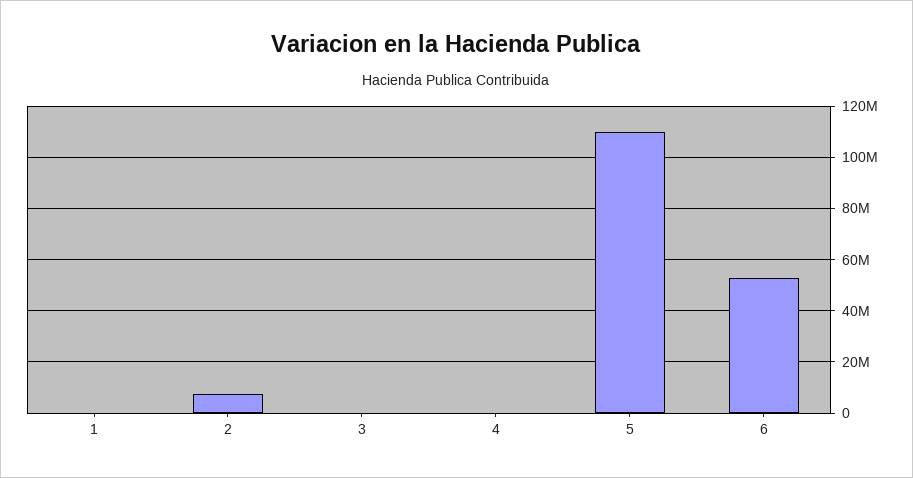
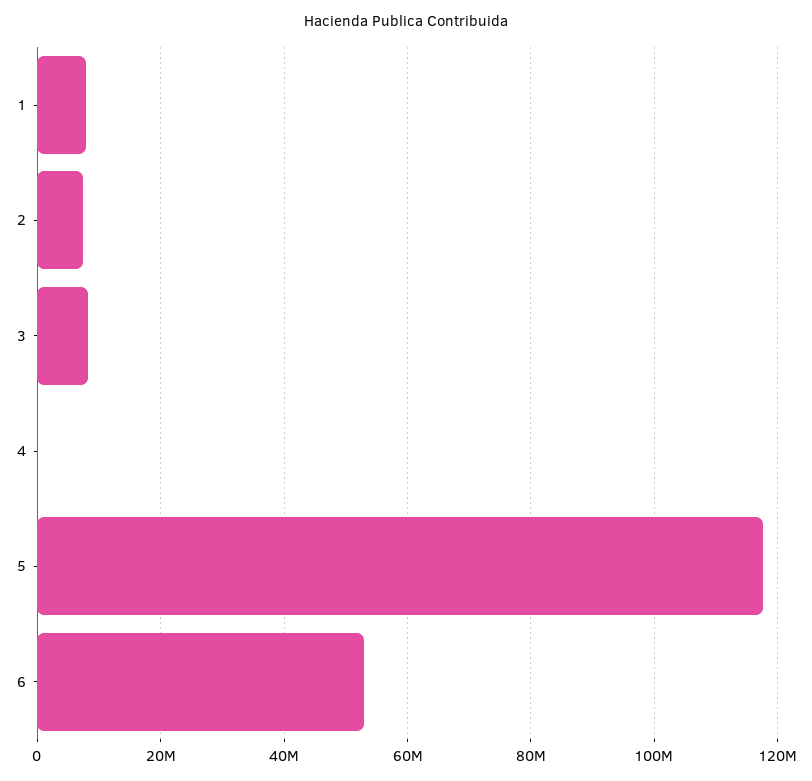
  {
-   "1": 0,
+   "1": 8000000,
    "2": 8000000,
-   "3": 0,
+   "3": 8000000,
    "4": 0,
-   "5": 110000000,
+   "5": 118000000,
    "6": 52000000
  }

